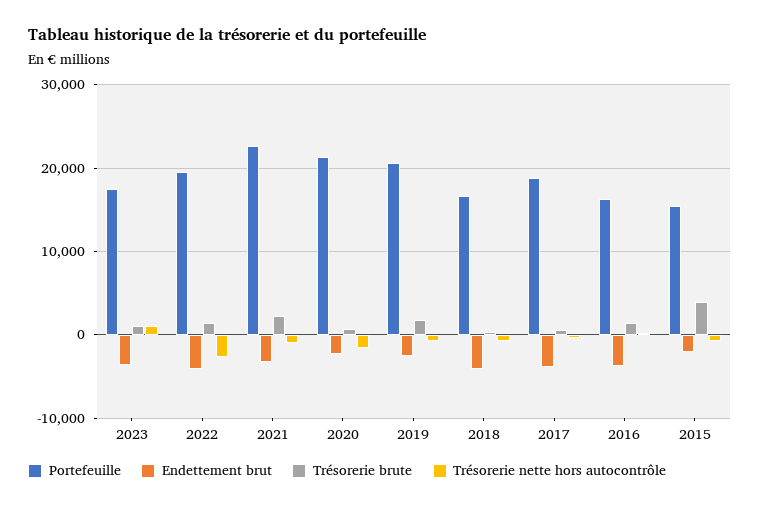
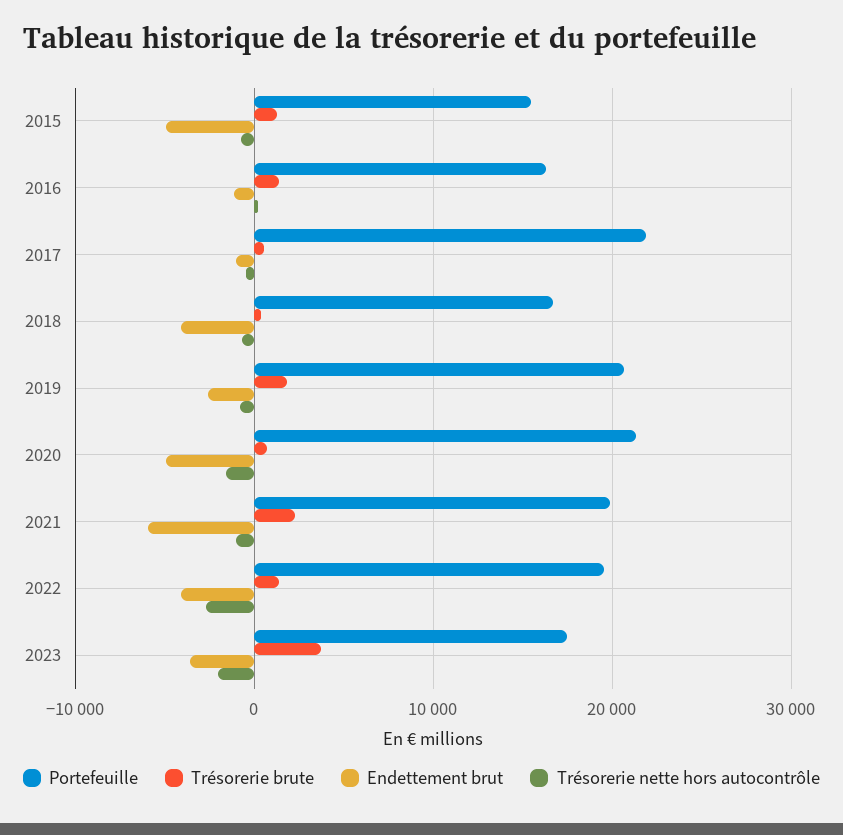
  {
    "Portefeuille": {
      "2023": 17000,
      "2022": 20000,
-     "2021": 23000,
+     "2021": 20000,
      "2020": 21000,
      "2019": 21000,
      "2018": 17000,
-     "2017": 19000,
+     "2017": 22000,
      "2016": 16000,
      "2015": 15000
    },
    "Endettement brut": {
      "2023": -4000,
      "2022": -4000,
-     "2021": -3000,
+     "2021": -6000,
-     "2020": -2000,
+     "2020": -5000,
      "2019": -3000,
      "2018": -4000,
-     "2017": -4000,
+     "2017": -1000,
-     "2016": -4000,
+     "2016": -1000,
-     "2015": -2000
+     "2015": -5000
    },
    "Trésorerie brute": {
-     "2023": 1000,
+     "2023": 4000,
      "2022": 1000,
      "2021": 2000,
      "2020": 1000,
      "2019": 2000,
      "2018": 0,
      "2017": 1000,
      "2016": 1000,
-     "2015": 4000
+     "2015": 1000
    },
    "Trésorerie nette hors autocontrôle": {
-     "2023": 1000,
+     "2023": -2000,
      "2022": -3000,
      "2021": -1000,
      "2020": -2000,
      "2019": -1000,
      "2018": -1000,
      "2017": 0,
      "2016": 0,
      "2015": -1000
    }
  }

